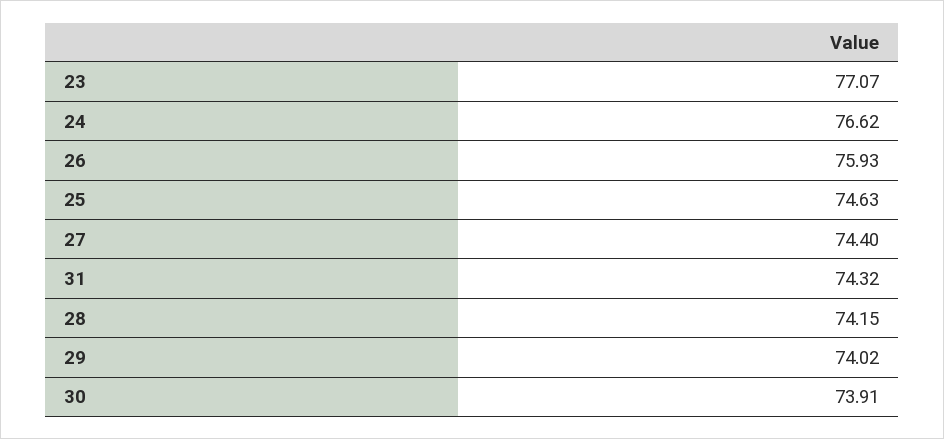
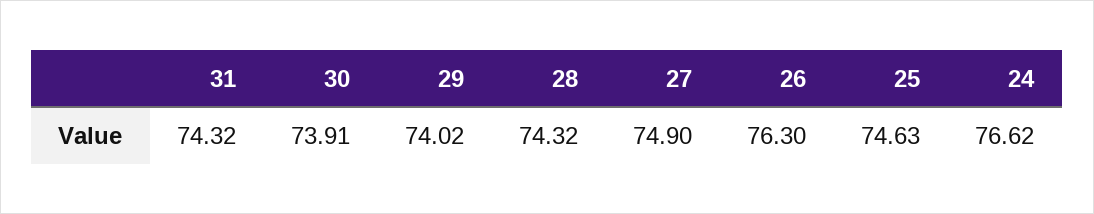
  {
-   "23": 77.07,
    "24": 76.62,
-   "26": 75.93,
+   "26": 76.3,
    "25": 74.63,
-   "27": 74.4,
+   "27": 74.9,
    "31": 74.32,
-   "28": 74.15,
+   "28": 74.32,
    "29": 74.02,
    "30": 73.91
  }

